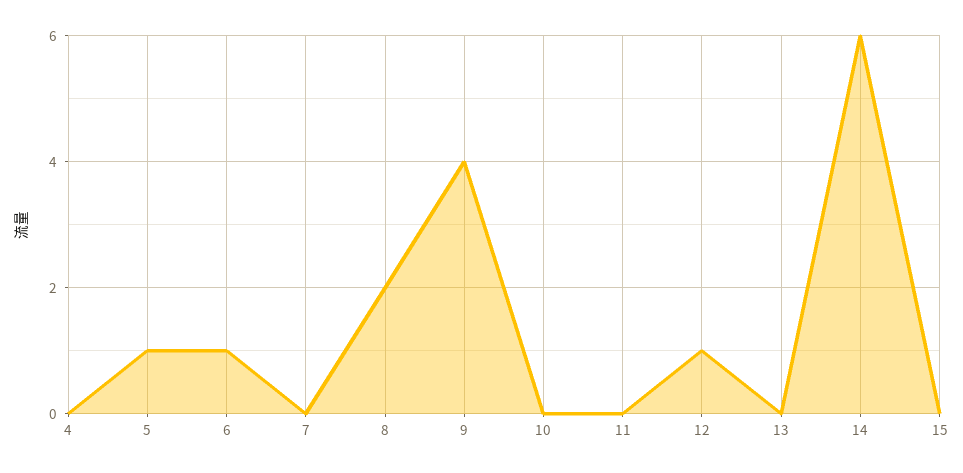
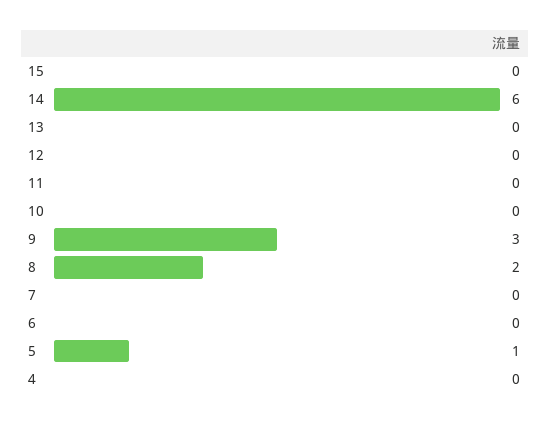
  {
    "4": 0,
    "5": 1,
-   "6": 1,
+   "6": 0,
    "7": 0,
    "8": 2,
-   "9": 4,
+   "9": 3,
    "10": 0,
    "11": 0,
-   "12": 1,
+   "12": 0,
    "13": 0,
    "14": 6,
    "15": 0
  }

